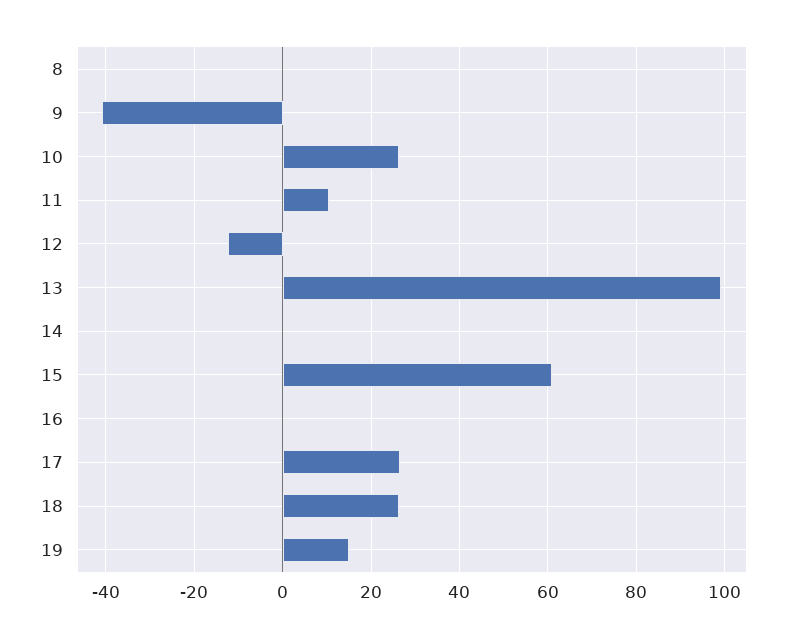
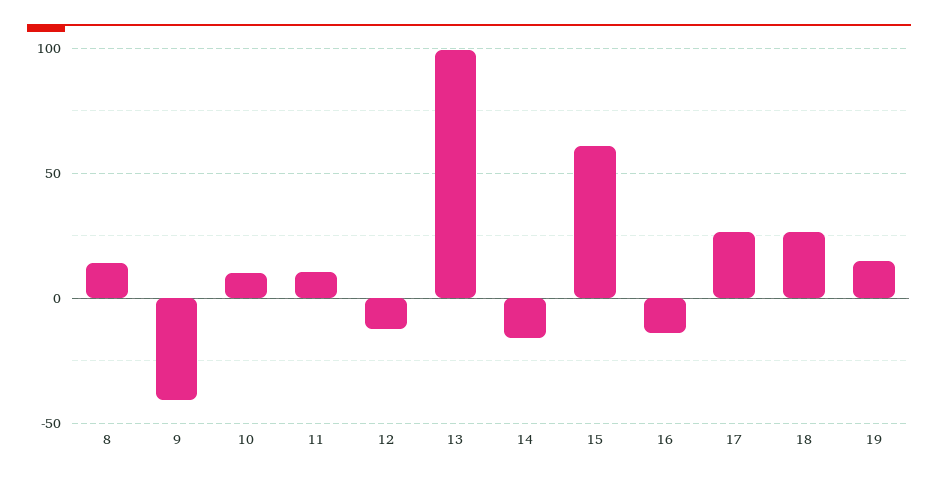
  {
-   "8": 0,
+   "8": 15,
    "9": -40,
-   "10": 26,
+   "10": 10,
    "11": 10,
    "12": -12,
    "13": 100,
-   "14": 0,
+   "14": -15,
    "15": 62,
-   "16": 0,
+   "16": -15,
    "17": 26,
    "18": 26,
    "19": 14
  }

